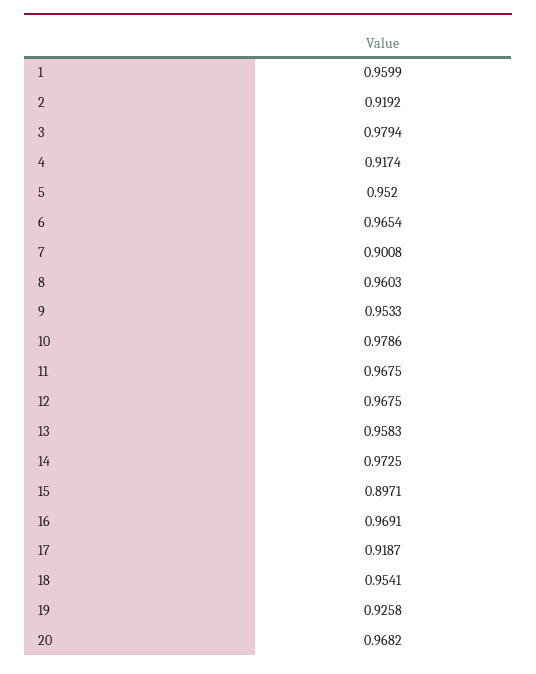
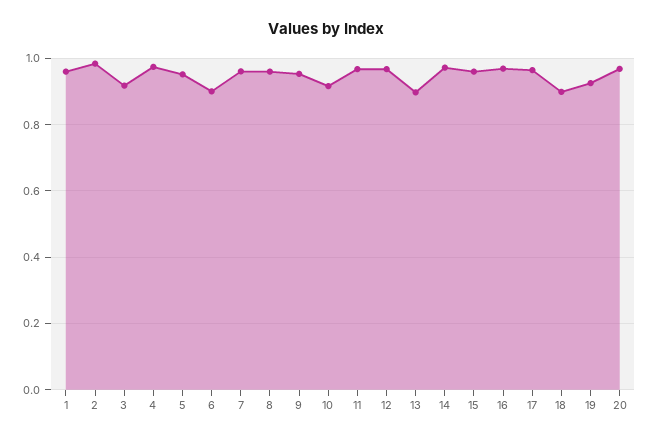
  {
    "1": 0.9599,
-   "2": 0.9192,
+   "2": 0.98,
-   "3": 0.9794,
+   "3": 0.92,
-   "4": 0.9174,
+   "4": 0.98,
    "5": 0.952,
-   "6": 0.9654,
+   "6": 0.9,
-   "7": 0.9008,
+   "7": 0.96,
    "8": 0.9603,
    "9": 0.9533,
-   "10": 0.9786,
+   "10": 0.92,
    "11": 0.9675,
    "12": 0.9675,
-   "13": 0.9583,
+   "13": 0.9,
    "14": 0.9725,
-   "15": 0.8971,
+   "15": 0.96,
    "16": 0.9691,
-   "17": 0.9187,
+   "17": 0.96,
-   "18": 0.9541,
+   "18": 0.9,
    "19": 0.9258,
    "20": 0.9682
  }

